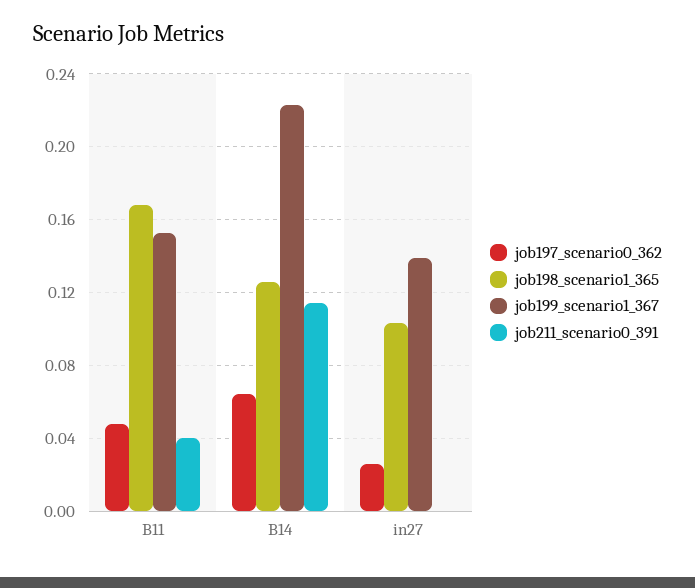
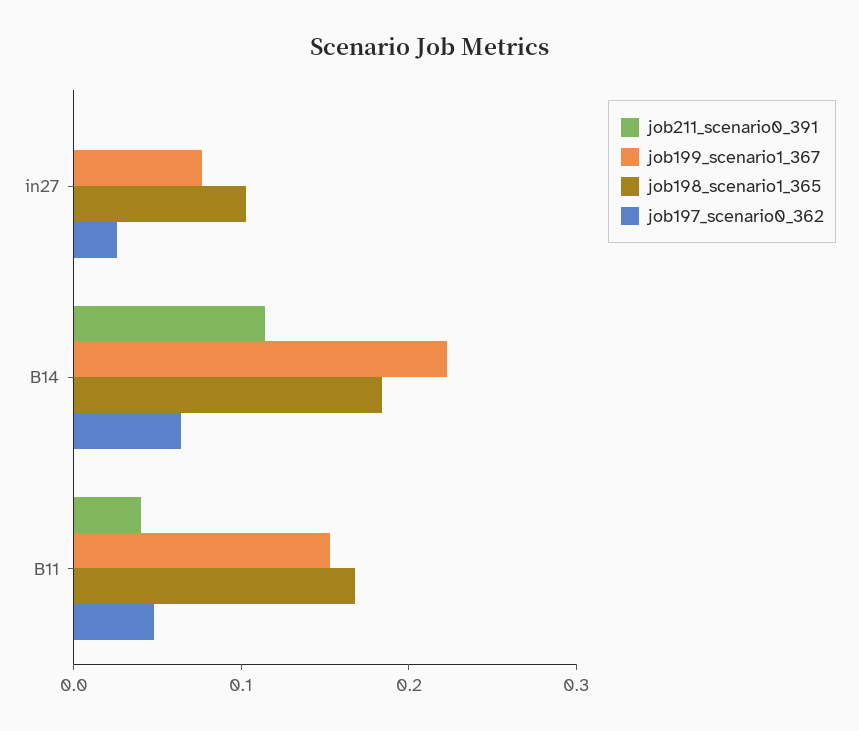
  {
    "job197_scenario0_362": {
      "B11": 0.05,
      "B14": 0.065,
      "in27": 0.025
    },
    "job198_scenario1_365": {
      "B11": 0.17,
-     "B14": 0.125,
+     "B14": 0.18,
      "in27": 0.105
    },
    "job199_scenario1_367": {
      "B11": 0.155,
      "B14": 0.225,
-     "in27": 0.14
+     "in27": 0.08
    },
    "job211_scenario0_391": {
      "B11": 0.04,
      "B14": 0.115,
      "in27": 0
    }
  }

